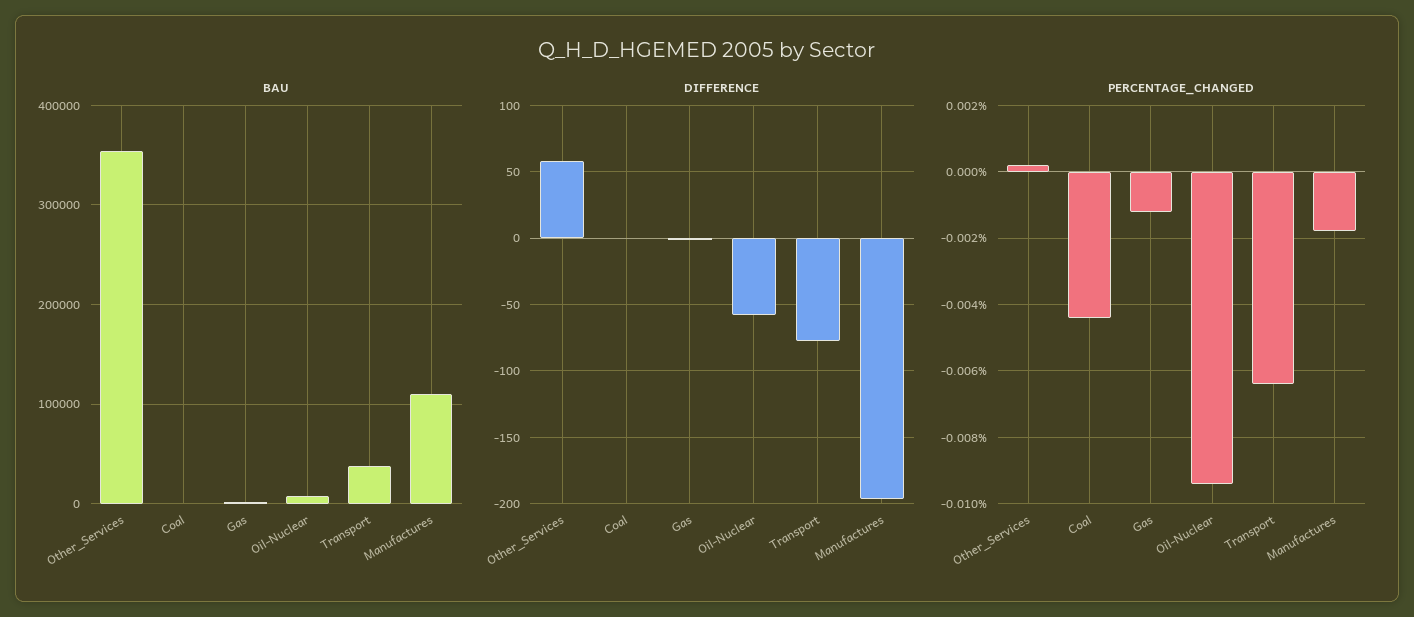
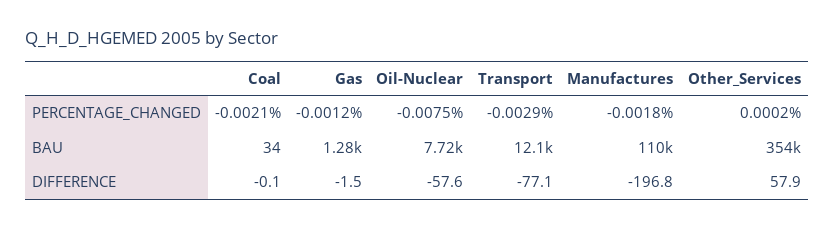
  {
    "BAU": {
      "Other_Services": 354000,
      "Coal": 34,
      "Gas": 1280,
      "Oil-Nuclear": 7720,
-     "Transport": 40000,
+     "Transport": 12100,
      "Manufactures": 110000
    },
    "DIFFERENCE": {
      "Other_Services": 57.9,
      "Coal": -0.1,
      "Gas": -1.5,
      "Oil-Nuclear": -57.6,
      "Transport": -77.1,
      "Manufactures": -196.8
    },
    "PERCENTAGE_CHANGED": {
      "Other_Services": 0.0002,
-     "Coal": -0.0045,
+     "Coal": -0.0021,
      "Gas": -0.0012,
-     "Oil-Nuclear": -0.0095,
+     "Oil-Nuclear": -0.0075,
-     "Transport": -0.0065,
+     "Transport": -0.0029,
      "Manufactures": -0.0018
    }
  }

